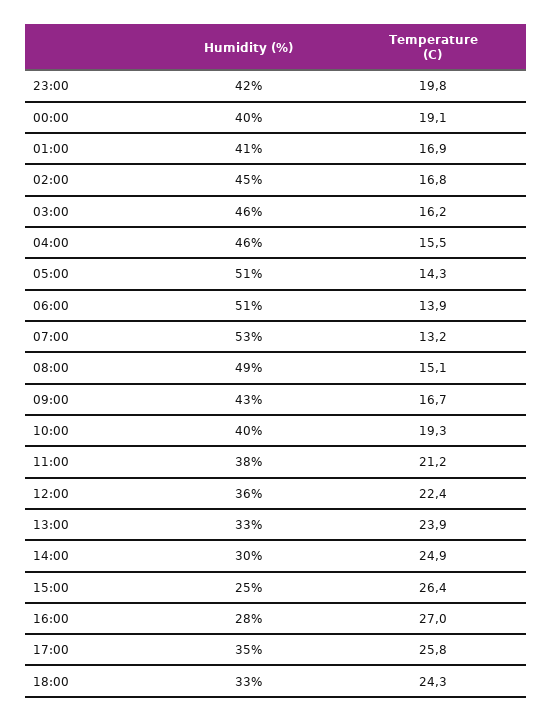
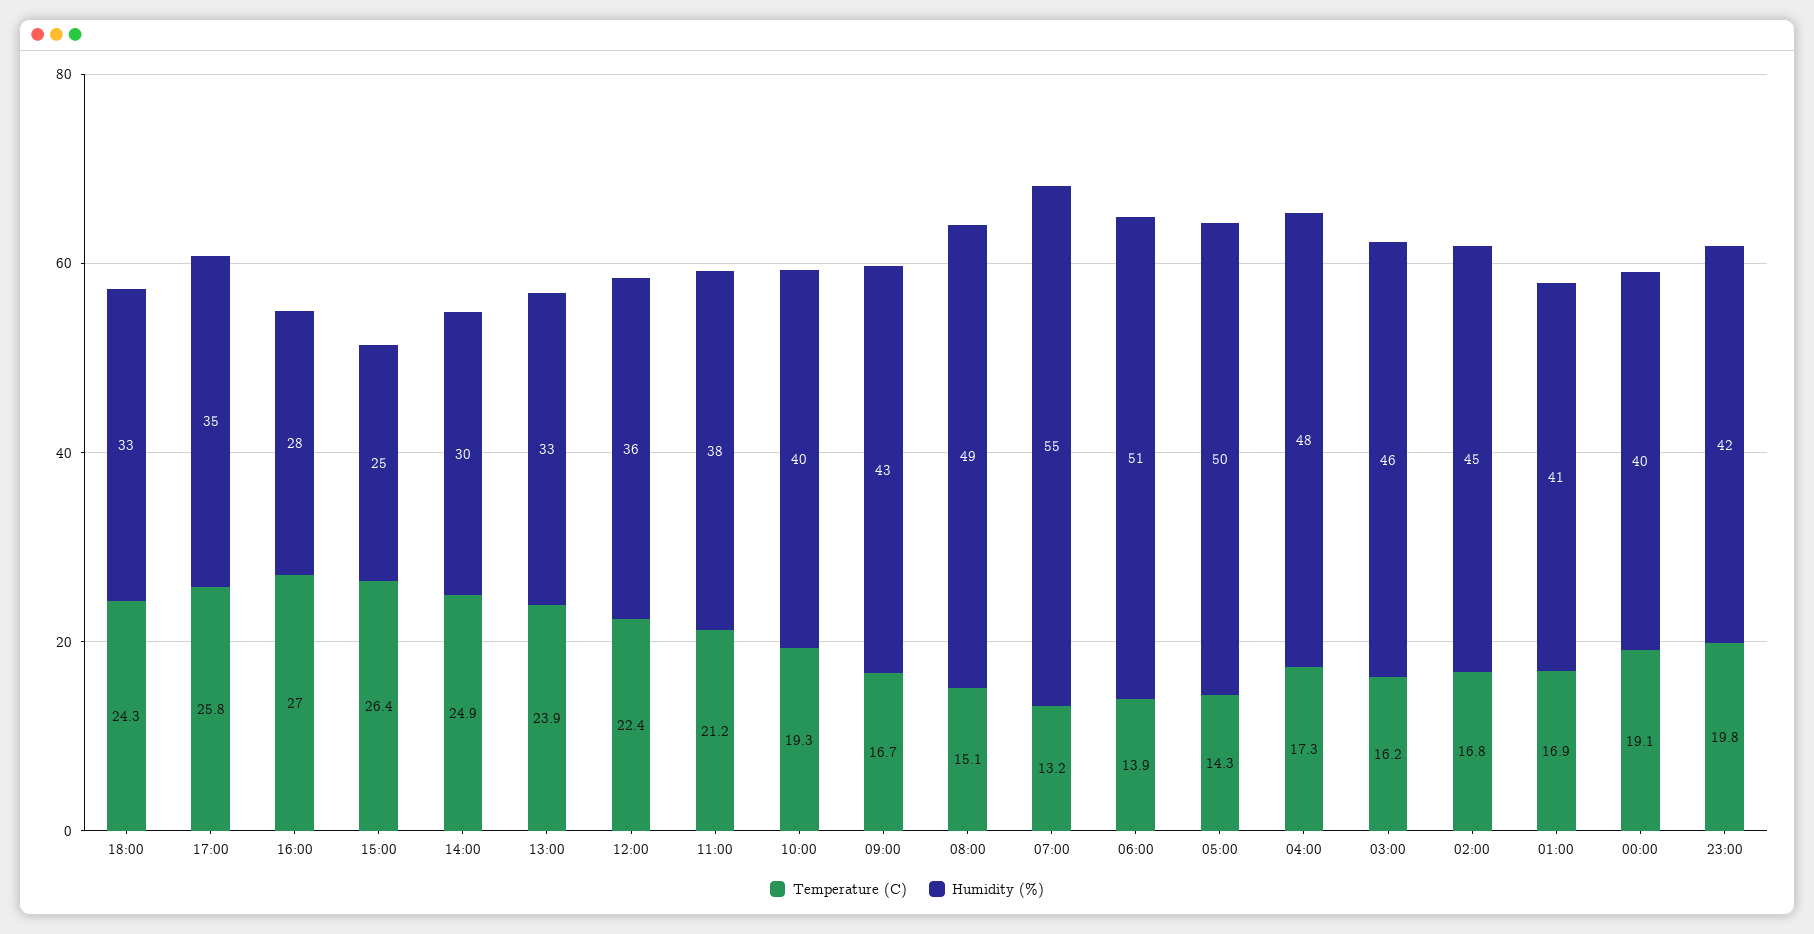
  {
    "Humidity (%)": {
      "23:00": 42,
      "00:00": 40,
      "01:00": 41,
      "02:00": 45,
      "03:00": 46,
-     "04:00": 46,
+     "04:00": 48,
-     "05:00": 51,
+     "05:00": 50,
      "06:00": 51,
-     "07:00": 53,
+     "07:00": 55,
      "08:00": 49,
      "09:00": 43,
      "10:00": 40,
      "11:00": 38,
      "12:00": 36,
      "13:00": 33,
      "14:00": 30,
      "15:00": 25,
      "16:00": 28,
      "17:00": 35,
      "18:00": 33
    },
    "Temperature (C)": {
      "23:00": 19.8,
      "00:00": 19.1,
      "01:00": 16.9,
      "02:00": 16.8,
      "03:00": 16.2,
-     "04:00": 15.5,
+     "04:00": 17.3,
      "05:00": 14.3,
      "06:00": 13.9,
      "07:00": 13.2,
      "08:00": 15.1,
      "09:00": 16.7,
      "10:00": 19.3,
      "11:00": 21.2,
      "12:00": 22.4,
      "13:00": 23.9,
      "14:00": 24.9,
      "15:00": 26.4,
      "16:00": 27,
      "17:00": 25.8,
      "18:00": 24.3
    }
  }

